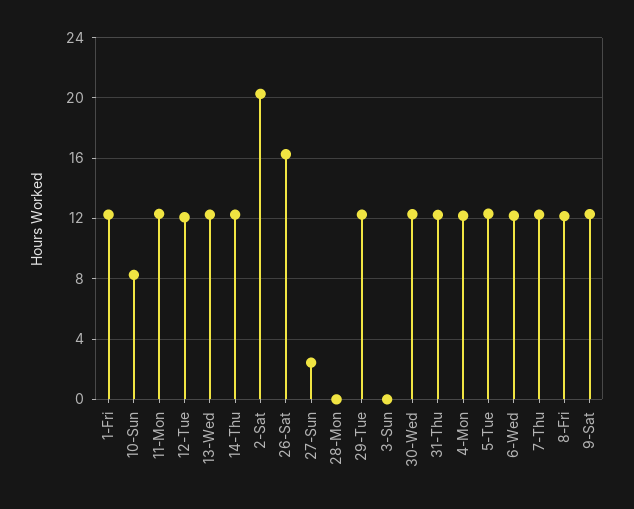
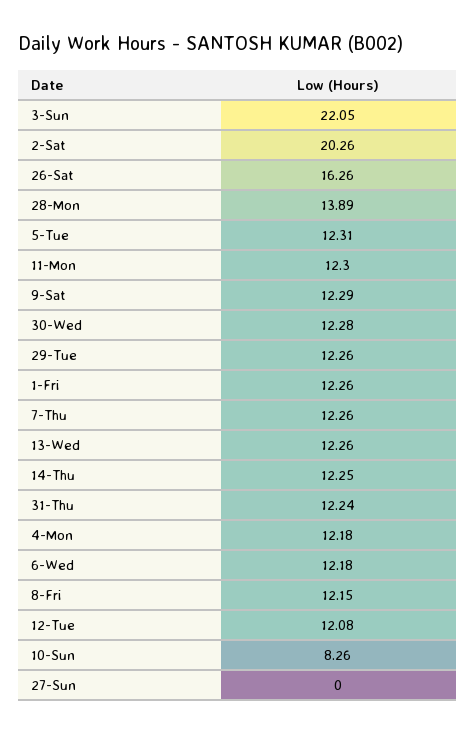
  {
    "1-Fri": 12.26,
    "10-Sun": 8.26,
    "11-Mon": 12.3,
    "12-Tue": 12.08,
    "13-Wed": 12.26,
    "14-Thu": 12.25,
    "2-Sat": 20.26,
    "26-Sat": 16.26,
-   "27-Sun": 2.5,
+   "27-Sun": 0,
-   "28-Mon": 0,
+   "28-Mon": 13.89,
    "29-Tue": 12.26,
-   "3-Sun": 0,
+   "3-Sun": 22.05,
    "30-Wed": 12.28,
    "31-Thu": 12.24,
    "4-Mon": 12.18,
    "5-Tue": 12.31,
    "6-Wed": 12.18,
    "7-Thu": 12.26,
    "8-Fri": 12.15,
    "9-Sat": 12.29
  }

